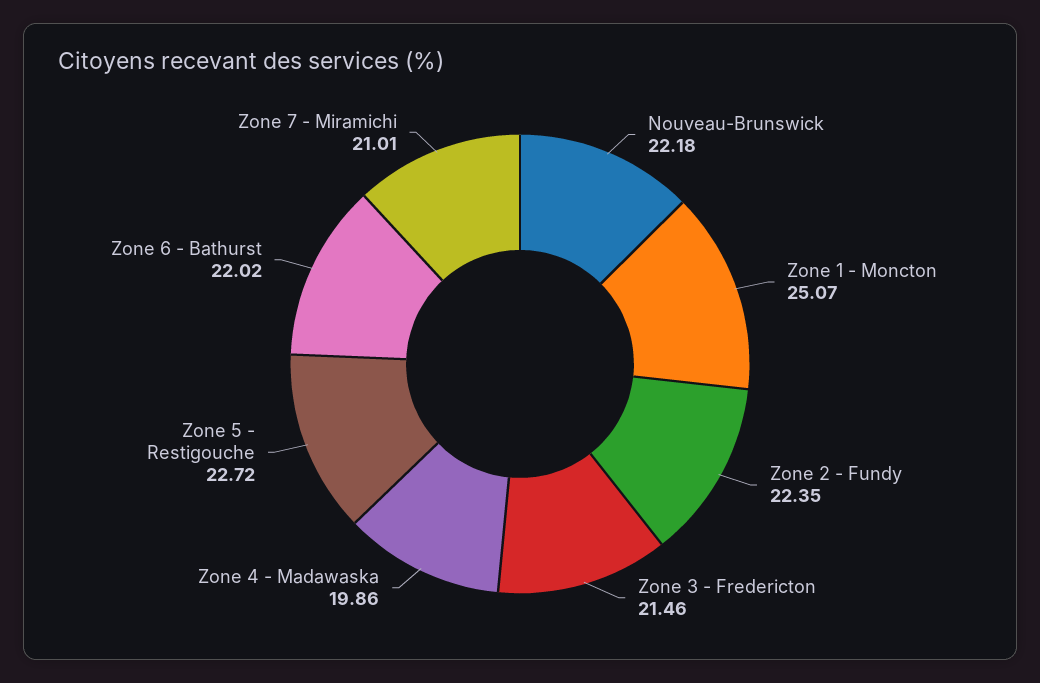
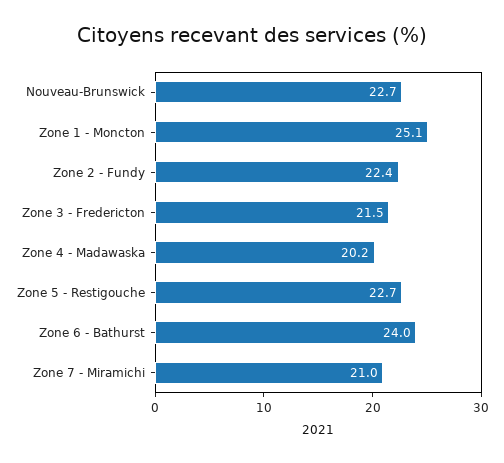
  {
-   "Nouveau-Brunswick": 22.18,
+   "Nouveau-Brunswick": 22.7,
    "Zone 1 - Moncton": 25.07,
    "Zone 2 - Fundy": 22.35,
    "Zone 3 - Fredericton": 21.46,
-   "Zone 4 - Madawaska": 19.86,
+   "Zone 4 - Madawaska": 20.2,
    "Zone 5 - Restigouche": 22.72,
-   "Zone 6 - Bathurst": 22.02,
+   "Zone 6 - Bathurst": 24,
    "Zone 7 - Miramichi": 21.01
  }

